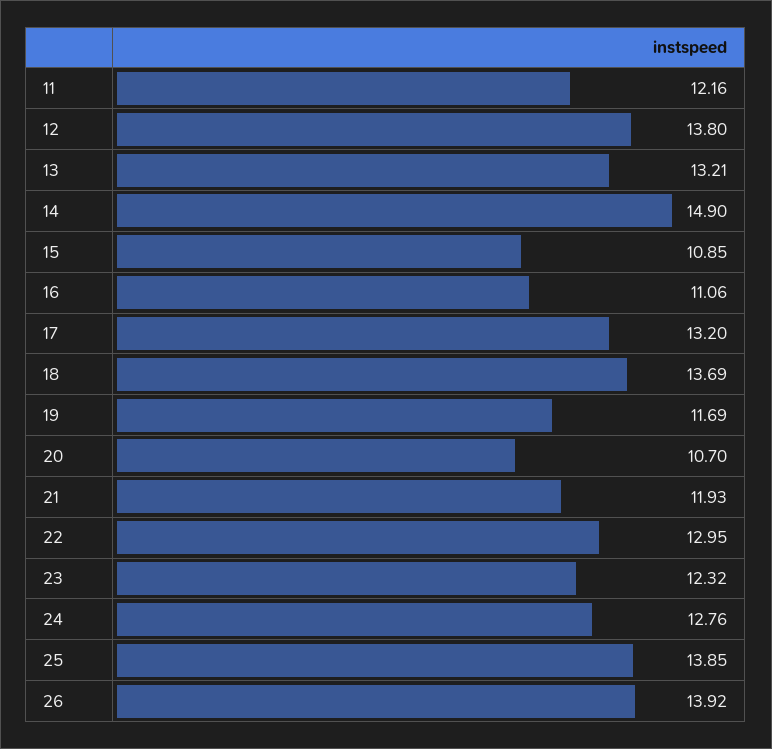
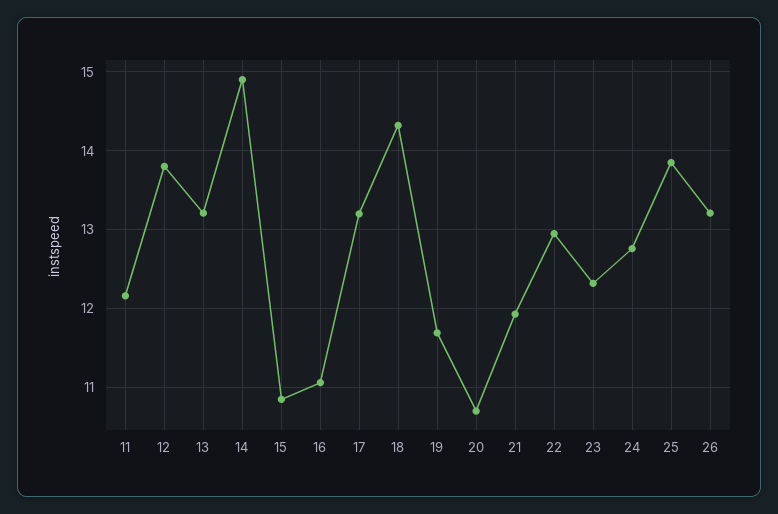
  {
    "11": 12.16,
    "12": 13.8,
    "13": 13.21,
    "14": 14.9,
    "15": 10.85,
    "16": 11.06,
    "17": 13.2,
-   "18": 13.69,
+   "18": 14.3,
    "19": 11.69,
    "20": 10.7,
    "21": 11.93,
    "22": 12.95,
    "23": 12.32,
    "24": 12.76,
    "25": 13.85,
-   "26": 13.92
+   "26": 13.2
  }

